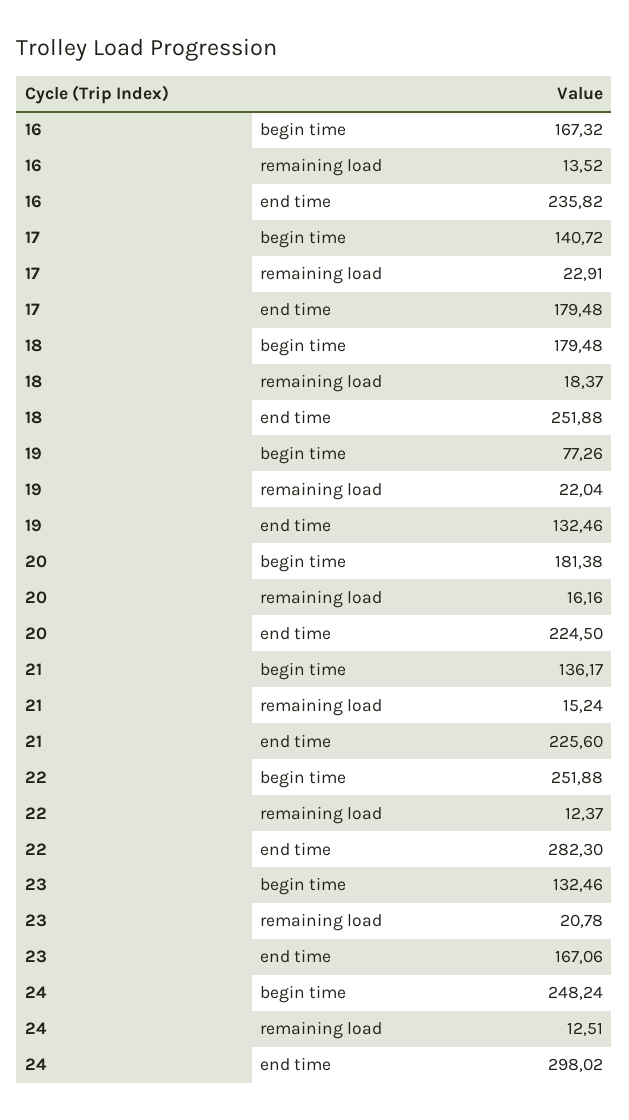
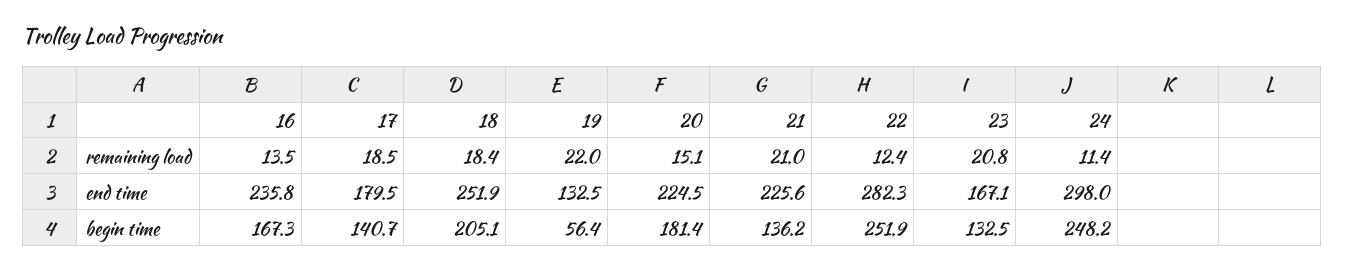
  {
    "16": {
      "begin time": 167.32,
      "remaining load": 13.52,
      "end time": 235.82
    },
    "17": {
      "begin time": 140.72,
-     "remaining load": 22.91,
+     "remaining load": 18.5,
      "end time": 179.48
    },
    "18": {
-     "begin time": 179.48,
+     "begin time": 205.1,
      "remaining load": 18.37,
      "end time": 251.88
    },
    "19": {
-     "begin time": 77.26,
+     "begin time": 56.4,
      "remaining load": 22.04,
      "end time": 132.46
    },
    "20": {
      "begin time": 181.38,
-     "remaining load": 16.16,
+     "remaining load": 15.1,
      "end time": 224.5
    },
    "21": {
      "begin time": 136.17,
-     "remaining load": 15.24,
+     "remaining load": 21,
      "end time": 225.6
    },
    "22": {
      "begin time": 251.88,
      "remaining load": 12.37,
      "end time": 282.3
    },
    "23": {
      "begin time": 132.46,
      "remaining load": 20.78,
      "end time": 167.06
    },
    "24": {
      "begin time": 248.24,
-     "remaining load": 12.51,
+     "remaining load": 11.4,
      "end time": 298.02
    }
  }

